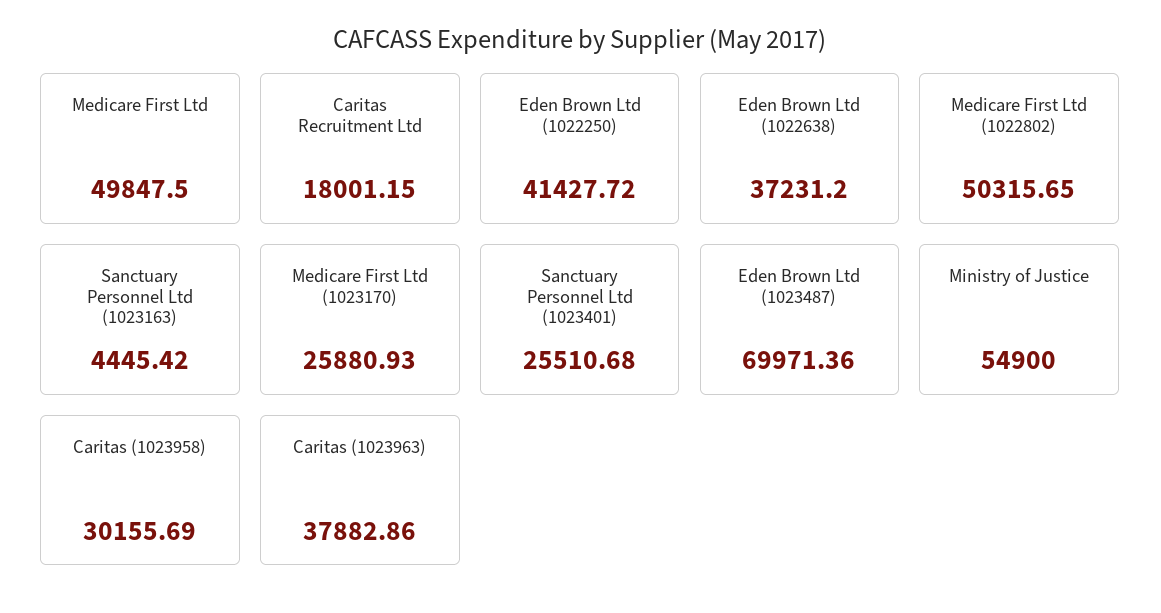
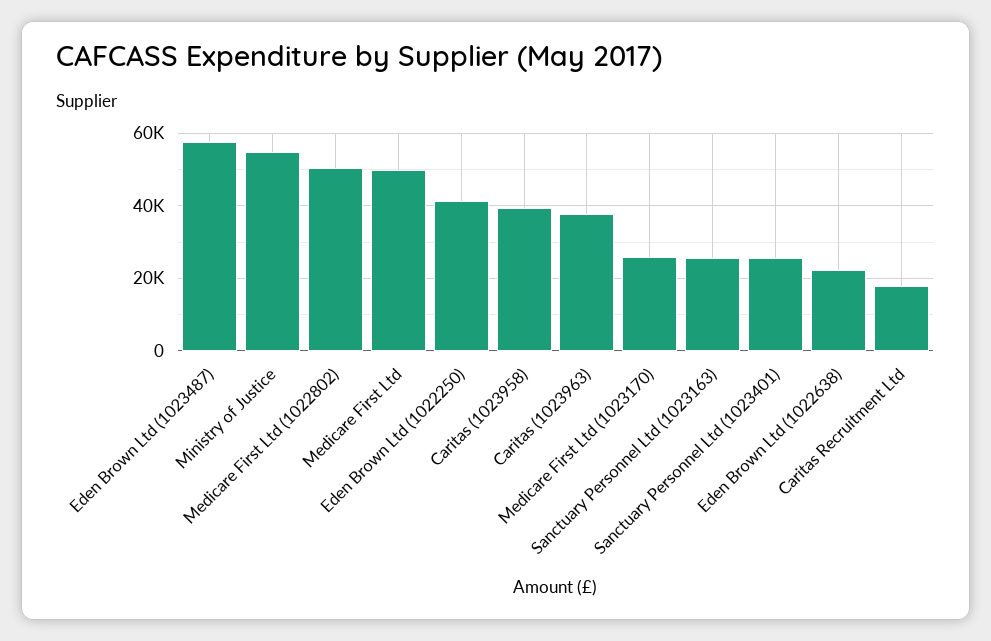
  {
    "Medicare First Ltd": 49847.5,
    "Caritas Recruitment Ltd": 18001.15,
    "Eden Brown Ltd (1022250)": 41427.72,
-   "Eden Brown Ltd (1022638)": 37231.2,
+   "Eden Brown Ltd (1022638)": 22000,
    "Medicare First Ltd (1022802)": 50315.65,
-   "Sanctuary Personnel Ltd (1023163)": 4445.42,
+   "Sanctuary Personnel Ltd (1023163)": 26000,
    "Medicare First Ltd (1023170)": 25880.93,
    "Sanctuary Personnel Ltd (1023401)": 25510.68,
-   "Eden Brown Ltd (1023487)": 69971.36,
+   "Eden Brown Ltd (1023487)": 58000,
    "Ministry of Justice": 54900,
-   "Caritas (1023958)": 30155.69,
+   "Caritas (1023958)": 40000,
    "Caritas (1023963)": 37882.86
  }

